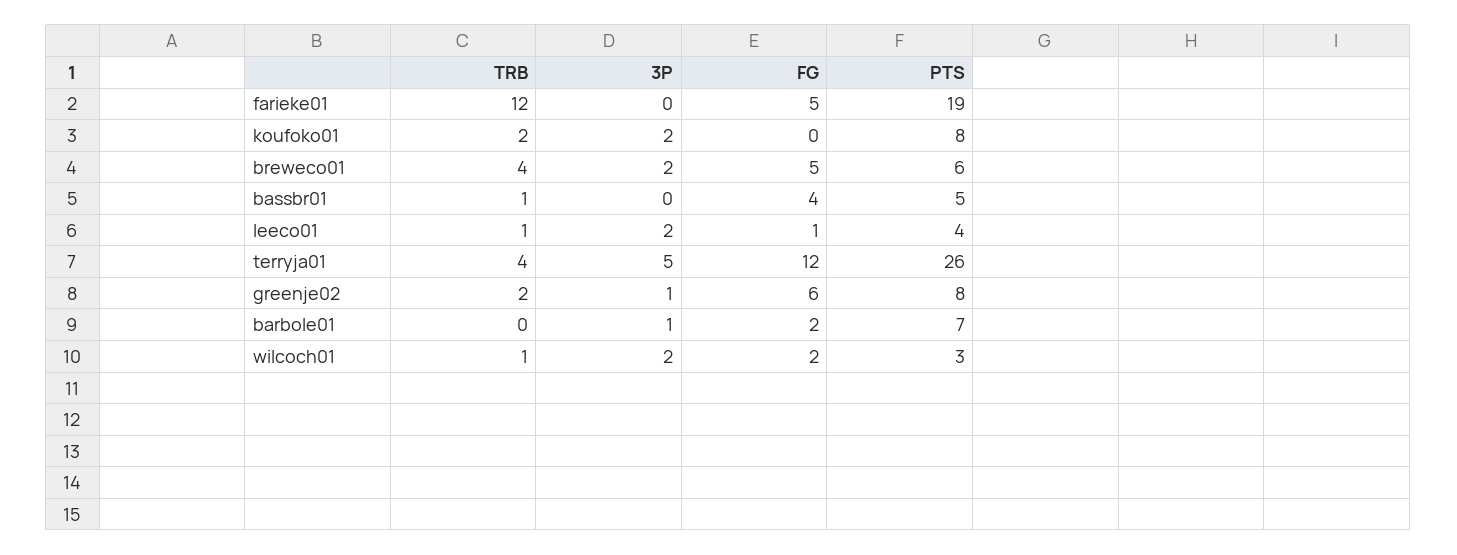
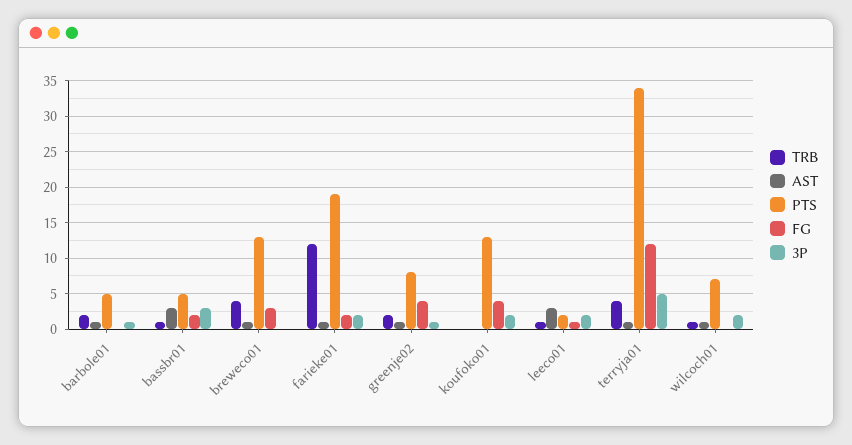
  {
    "TRB": {
      "farieke01": 12,
-     "koufoko01": 2,
+     "koufoko01": 0,
      "breweco01": 4,
      "bassbr01": 1,
      "leeco01": 1,
      "terryja01": 4,
      "greenje02": 2,
-     "barbole01": 0,
+     "barbole01": 2,
      "wilcoch01": 1
    },
    "3P": {
-     "farieke01": 0,
+     "farieke01": 2,
      "koufoko01": 2,
-     "breweco01": 2,
+     "breweco01": 0,
-     "bassbr01": 0,
+     "bassbr01": 3,
      "leeco01": 2,
      "terryja01": 5,
      "greenje02": 1,
      "barbole01": 1,
      "wilcoch01": 2
    },
    "FG": {
-     "farieke01": 5,
+     "farieke01": 2,
-     "koufoko01": 0,
+     "koufoko01": 4,
-     "breweco01": 5,
+     "breweco01": 3,
-     "bassbr01": 4,
+     "bassbr01": 2,
      "leeco01": 1,
      "terryja01": 12,
-     "greenje02": 6,
+     "greenje02": 4,
-     "barbole01": 2,
+     "barbole01": 0,
-     "wilcoch01": 2
+     "wilcoch01": 0
    },
    "PTS": {
      "farieke01": 19,
-     "koufoko01": 8,
+     "koufoko01": 13,
-     "breweco01": 6,
+     "breweco01": 13,
      "bassbr01": 5,
-     "leeco01": 4,
+     "leeco01": 2,
-     "terryja01": 26,
+     "terryja01": 34,
      "greenje02": 8,
-     "barbole01": 7,
+     "barbole01": 5,
-     "wilcoch01": 3
+     "wilcoch01": 7
-   }
+   },
+   "AST": {
+     "barbole01": 1,
+     "bassbr01": 3,
+     "breweco01": 1,
+     "farieke01": 1,
+     "greenje02": 1,
+     "koufoko01": 0,
+     "leeco01": 3,
+     "terryja01": 1,
+     "wilcoch01": 1
+   }
  }

